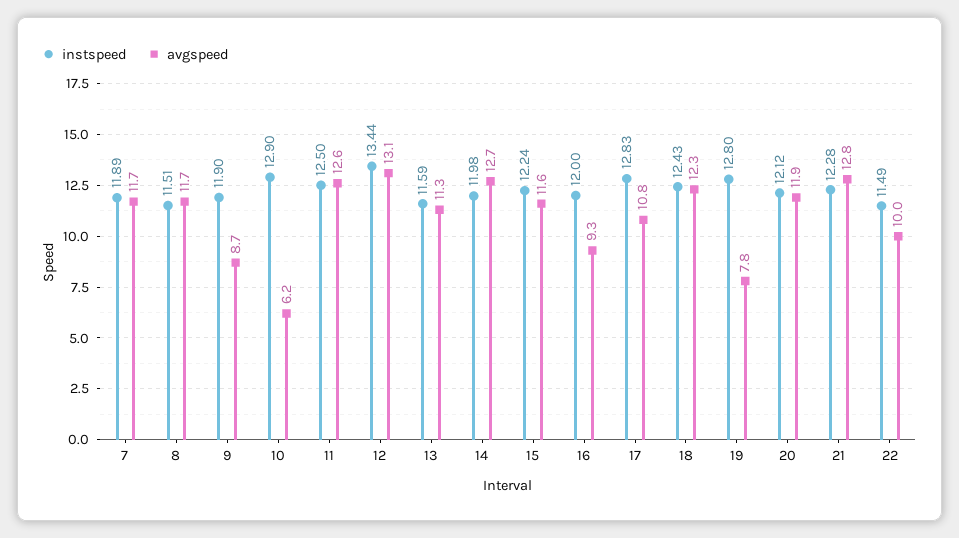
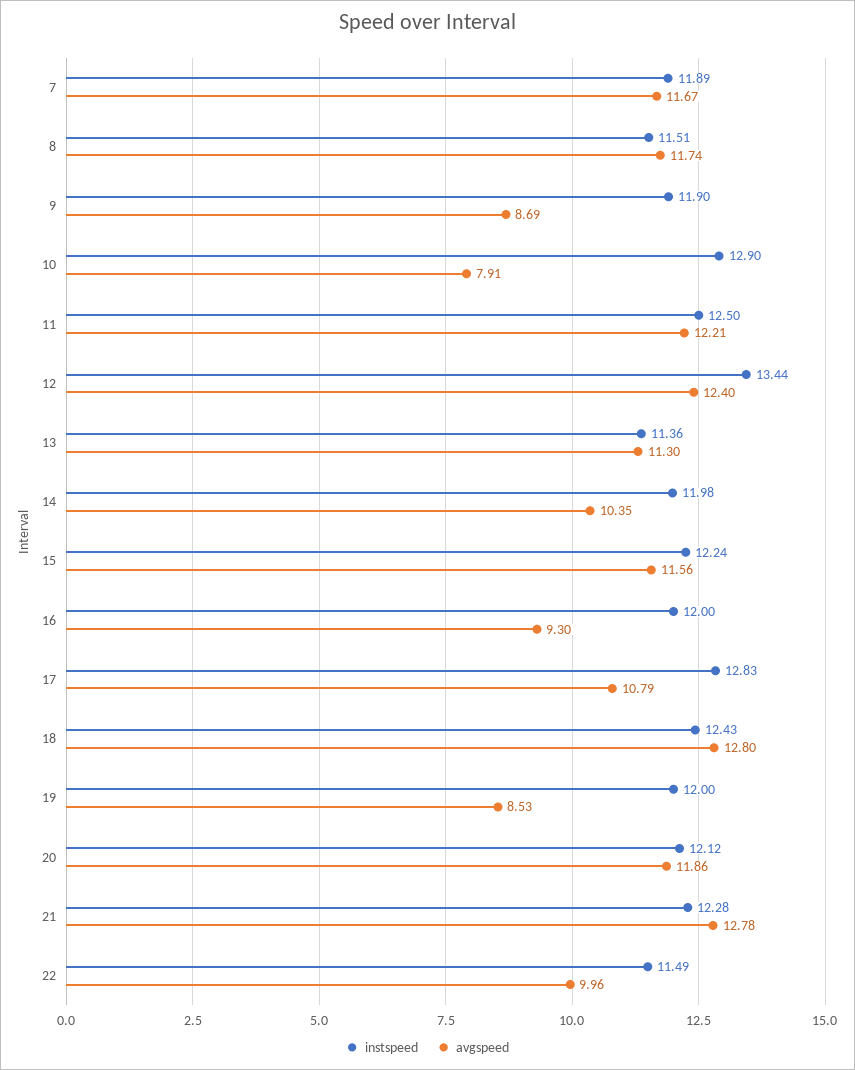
  {
    "instspeed": {
      "7": 11.89,
      "8": 11.51,
      "9": 11.9,
      "10": 12.9,
      "11": 12.5,
      "12": 13.44,
-     "13": 11.59,
+     "13": 11.36,
      "14": 11.98,
      "15": 12.24,
      "16": 12,
      "17": 12.83,
      "18": 12.43,
-     "19": 12.8,
+     "19": 12,
      "20": 12.12,
      "21": 12.28,
      "22": 11.49
    },
    "avgspeed": {
      "7": 11.67,
      "8": 11.74,
      "9": 8.69,
-     "10": 6.2,
+     "10": 7.91,
-     "11": 12.6,
+     "11": 12.21,
-     "12": 13.1,
+     "12": 12.4,
      "13": 11.3,
-     "14": 12.7,
+     "14": 10.35,
      "15": 11.56,
      "16": 9.3,
      "17": 10.79,
-     "18": 12.3,
+     "18": 12.8,
-     "19": 7.8,
+     "19": 8.53,
      "20": 11.86,
      "21": 12.78,
      "22": 9.96
    }
  }

